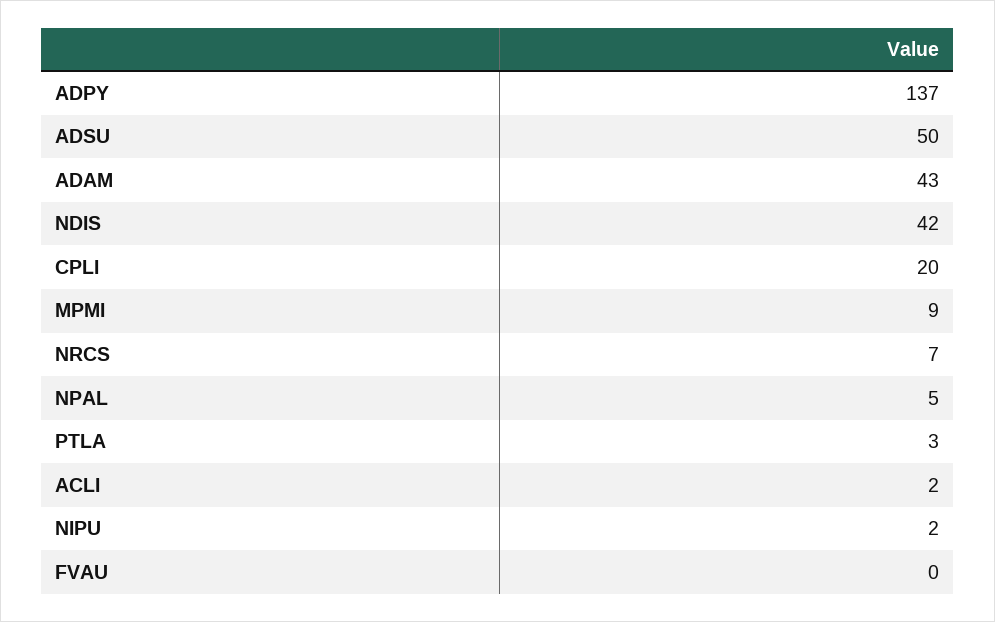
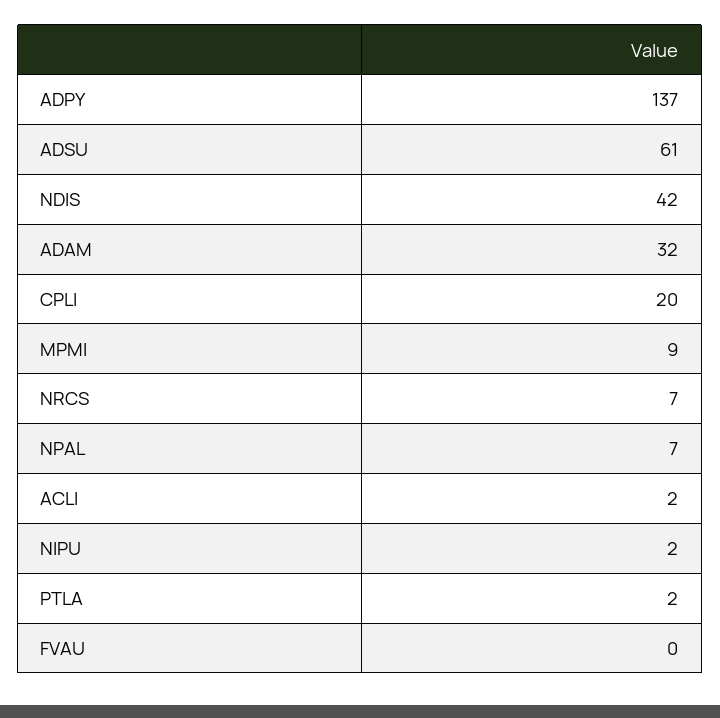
  {
    "ADPY": 137,
-   "ADSU": 50,
+   "ADSU": 61,
-   "ADAM": 43,
+   "ADAM": 32,
    "NDIS": 42,
    "CPLI": 20,
    "MPMI": 9,
    "NRCS": 7,
-   "NPAL": 5,
+   "NPAL": 7,
-   "PTLA": 3,
+   "PTLA": 2,
    "ACLI": 2,
    "NIPU": 2,
    "FVAU": 0
  }

